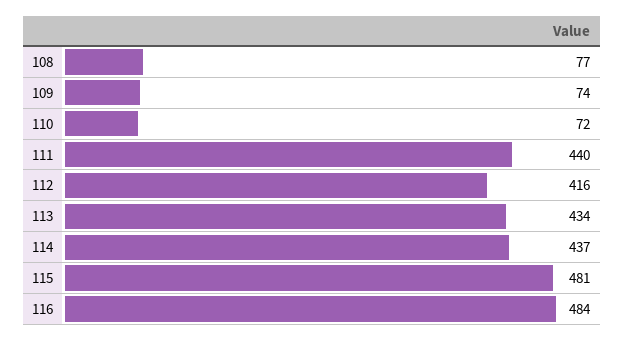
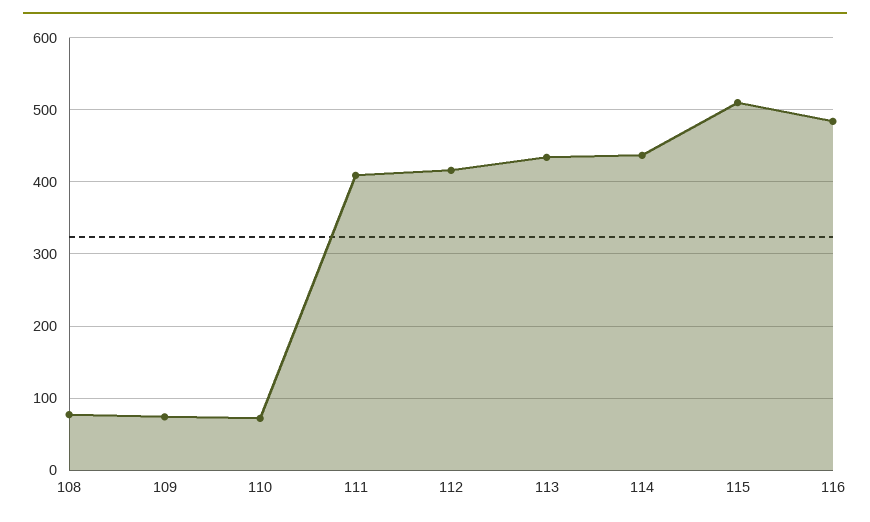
  {
    "108": 77,
    "109": 74,
    "110": 72,
-   "111": 440,
+   "111": 410,
    "112": 416,
    "113": 434,
    "114": 437,
-   "115": 481,
+   "115": 510,
    "116": 484
  }

